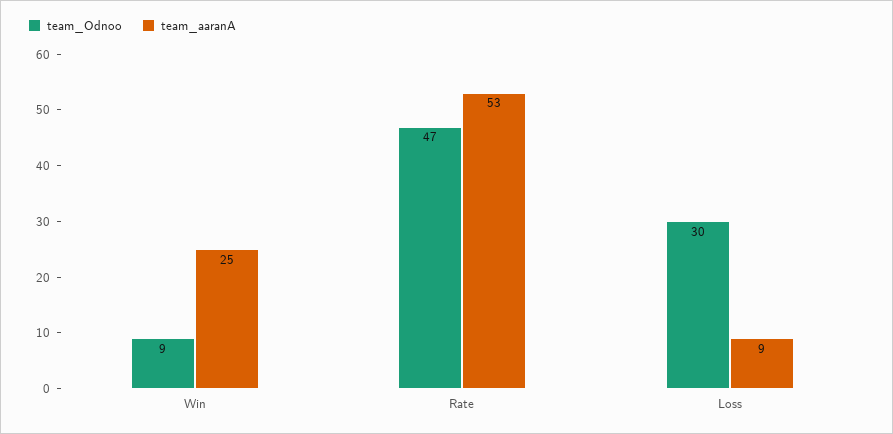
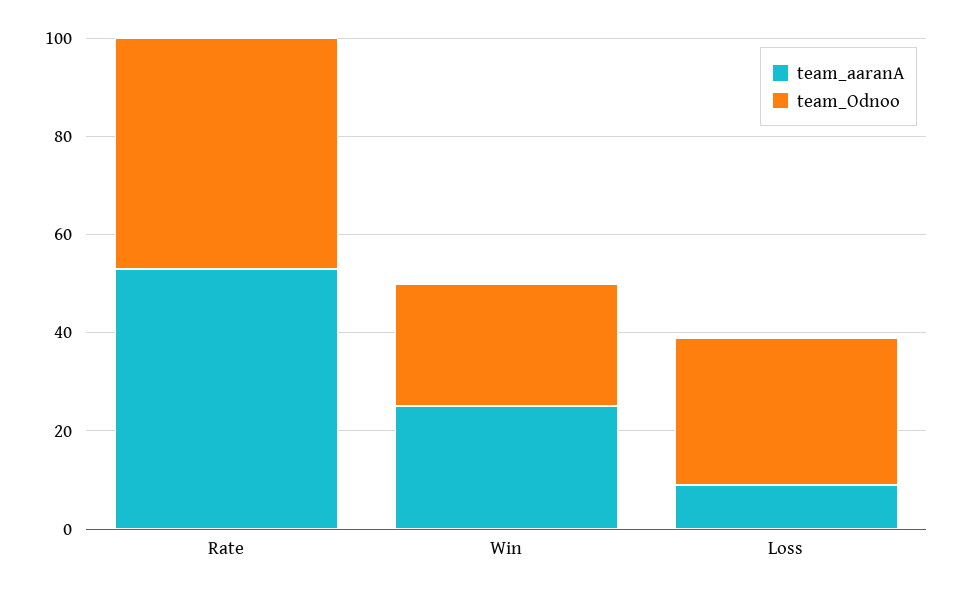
  {
    "team_Odnoo": {
-     "Win": 9,
+     "Win": 25,
      "Rate": 47,
      "Loss": 30
    },
    "team_aaranA": {
      "Win": 25,
      "Rate": 53,
      "Loss": 9
    }
  }

